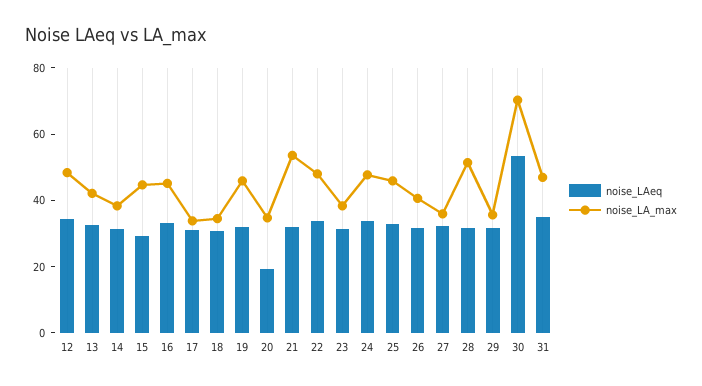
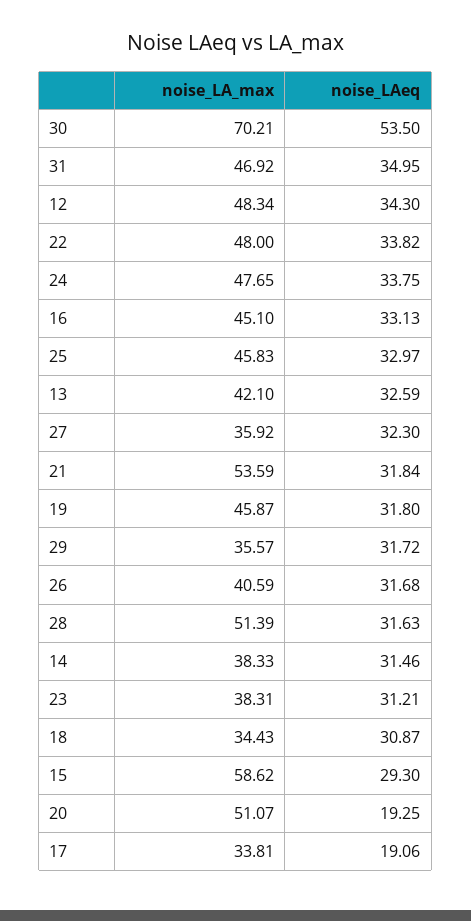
  {
    "noise_LAeq": {
      "12": 34.3,
      "13": 32.59,
      "14": 31.46,
      "15": 29.3,
      "16": 33.13,
-     "17": 30,
+     "17": 19.06,
      "18": 30.87,
      "19": 31.8,
      "20": 19.25,
      "21": 31.84,
      "22": 33.82,
      "23": 31.21,
      "24": 33.75,
      "25": 32.97,
      "26": 31.68,
      "27": 32.3,
      "28": 31.63,
      "29": 31.72,
      "30": 53.5,
      "31": 34.95
    },
    "noise_LA_max": {
      "12": 48.34,
      "13": 42.1,
      "14": 38.33,
-     "15": 45,
+     "15": 58.62,
      "16": 45.1,
      "17": 33.81,
      "18": 34.43,
      "19": 45.87,
-     "20": 35,
+     "20": 51.07,
      "21": 53.59,
      "22": 48,
      "23": 38.31,
      "24": 47.65,
      "25": 45.83,
      "26": 40.59,
      "27": 35.92,
      "28": 51.39,
      "29": 35.57,
      "30": 70.21,
      "31": 46.92
    }
  }

